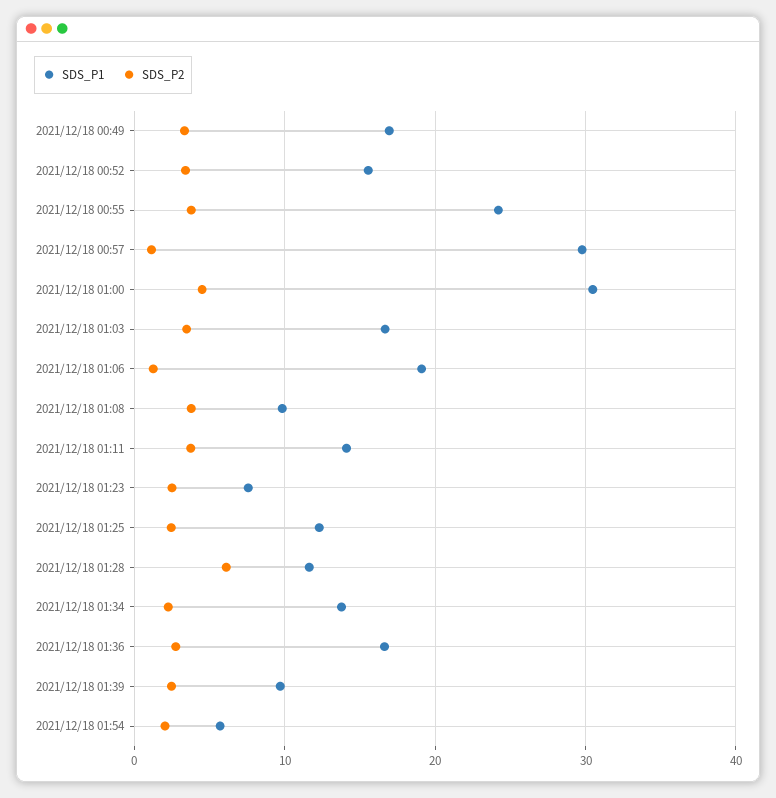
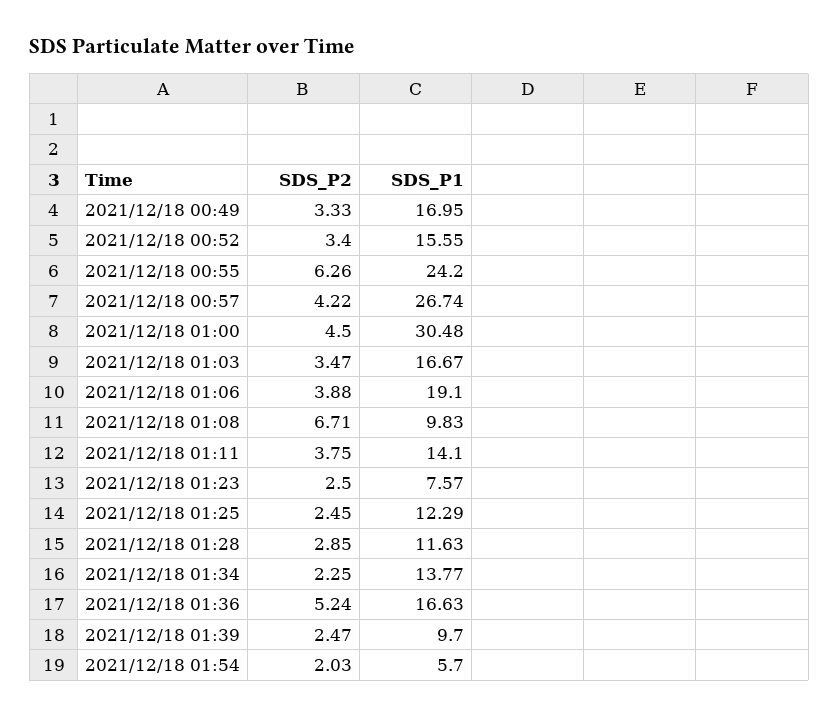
  {
    "SDS_P1": {
      "2021/12/18 00:49": 16.95,
      "2021/12/18 00:52": 15.55,
      "2021/12/18 00:55": 24.2,
-     "2021/12/18 00:57": 30,
+     "2021/12/18 00:57": 26.74,
      "2021/12/18 01:00": 30.48,
      "2021/12/18 01:03": 16.67,
      "2021/12/18 01:06": 19.1,
      "2021/12/18 01:08": 9.83,
      "2021/12/18 01:11": 14.1,
      "2021/12/18 01:23": 7.57,
      "2021/12/18 01:25": 12.29,
      "2021/12/18 01:28": 11.63,
      "2021/12/18 01:34": 13.77,
      "2021/12/18 01:36": 16.63,
      "2021/12/18 01:39": 9.7,
      "2021/12/18 01:54": 5.7
    },
    "SDS_P2": {
      "2021/12/18 00:49": 3.33,
      "2021/12/18 00:52": 3.4,
-     "2021/12/18 00:55": 4,
+     "2021/12/18 00:55": 6.26,
-     "2021/12/18 00:57": 1,
+     "2021/12/18 00:57": 4.22,
      "2021/12/18 01:00": 4.5,
      "2021/12/18 01:03": 3.47,
-     "2021/12/18 01:06": 1,
+     "2021/12/18 01:06": 3.88,
-     "2021/12/18 01:08": 4,
+     "2021/12/18 01:08": 6.71,
      "2021/12/18 01:11": 3.75,
      "2021/12/18 01:23": 2.5,
      "2021/12/18 01:25": 2.45,
-     "2021/12/18 01:28": 6,
+     "2021/12/18 01:28": 2.85,
      "2021/12/18 01:34": 2.25,
-     "2021/12/18 01:36": 3,
+     "2021/12/18 01:36": 5.24,
      "2021/12/18 01:39": 2.47,
      "2021/12/18 01:54": 2.03
    }
  }

